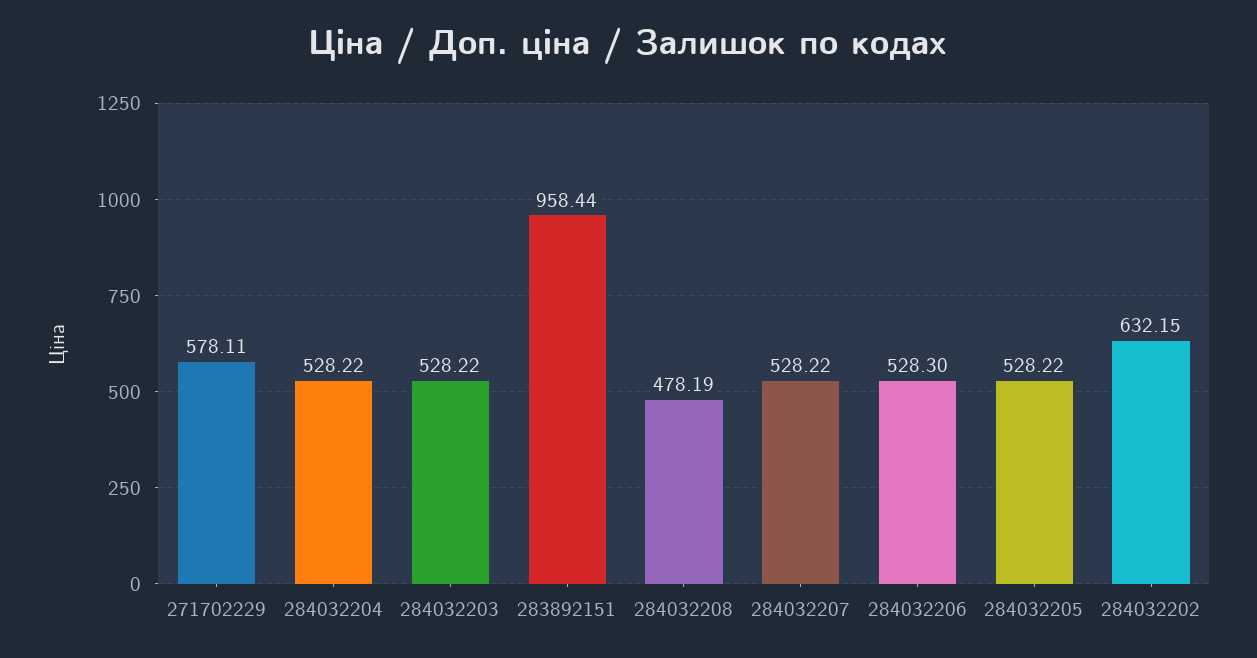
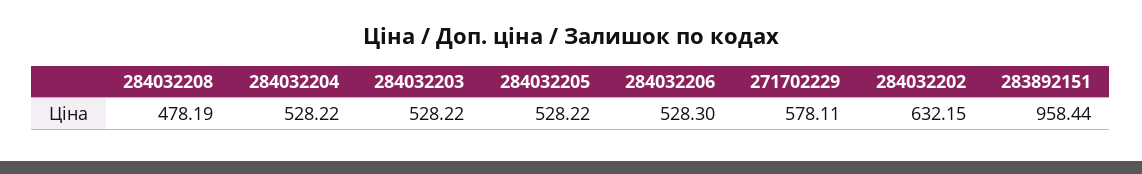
  {
    "271702229": 578.11,
    "284032204": 528.22,
    "284032203": 528.22,
    "283892151": 958.44,
    "284032208": 478.19,
-   "284032207": 528.22,
    "284032206": 528.3,
    "284032205": 528.22,
    "284032202": 632.15
  }

